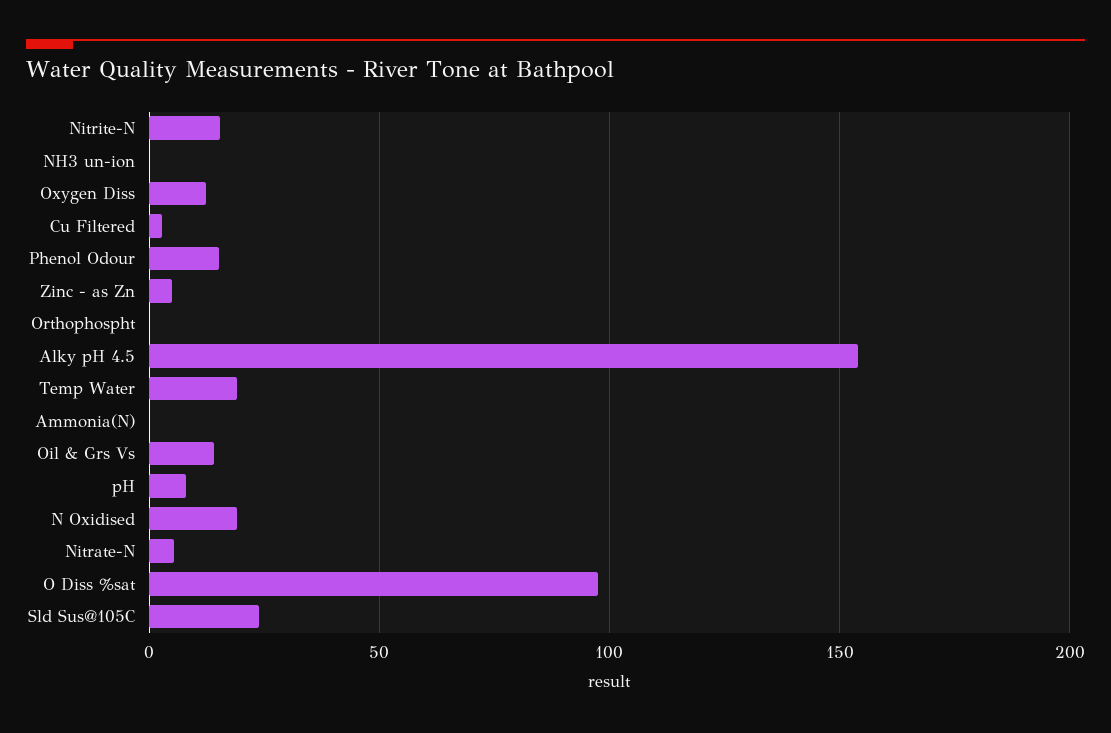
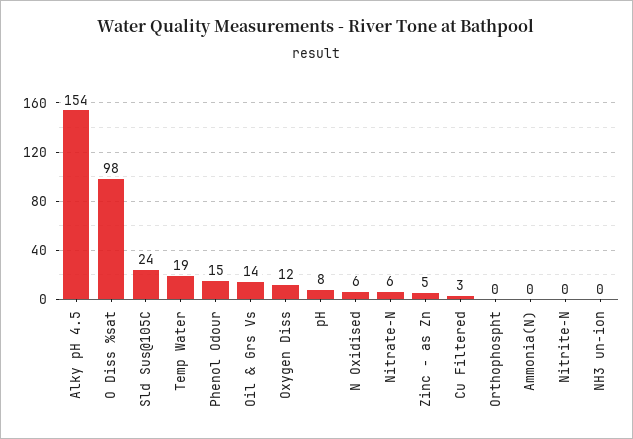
  {
-   "Nitrite-N": 15,
+   "Nitrite-N": 0,
    "NH3 un-ion": 0,
    "Oxygen Diss": 12,
    "Cu Filtered": 3,
    "Phenol Odour": 15,
    "Zinc - as Zn": 5,
    "Orthophospht": 0,
    "Alky pH 4.5": 154,
    "Temp Water": 19,
    "Ammonia(N)": 0,
    "Oil & Grs Vs": 14,
    "pH": 8,
-   "N Oxidised": 20,
+   "N Oxidised": 6,
    "Nitrate-N": 6,
    "O Diss %sat": 98,
    "Sld Sus@105C": 24
  }

